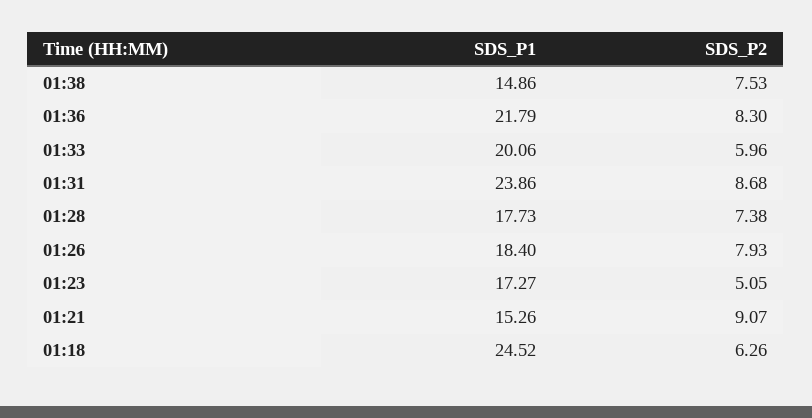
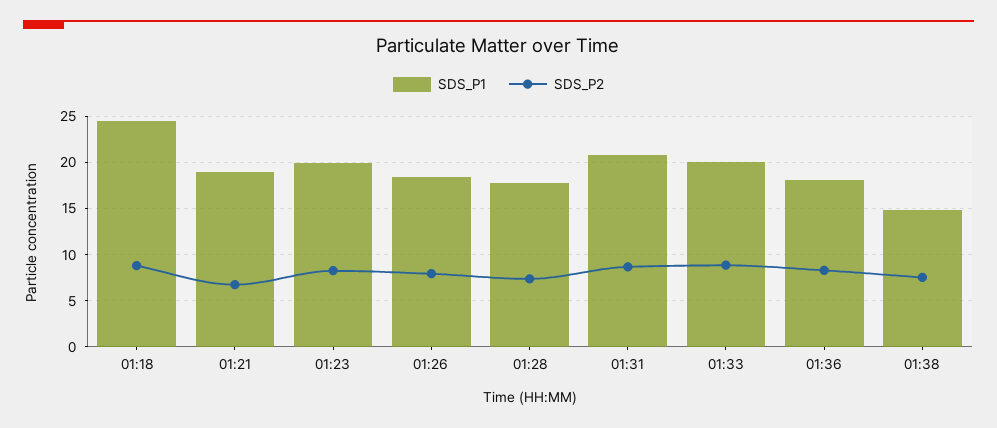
  {
    "SDS_P1": {
      "01:38": 14.86,
-     "01:36": 21.79,
+     "01:36": 18,
      "01:33": 20.06,
-     "01:31": 23.86,
+     "01:31": 21,
      "01:28": 17.73,
      "01:26": 18.4,
-     "01:23": 17.27,
+     "01:23": 20,
-     "01:21": 15.26,
+     "01:21": 19,
      "01:18": 24.52
    },
    "SDS_P2": {
      "01:38": 7.53,
      "01:36": 8.3,
-     "01:33": 5.96,
+     "01:33": 9,
      "01:31": 8.68,
      "01:28": 7.38,
      "01:26": 7.93,
-     "01:23": 5.05,
+     "01:23": 8,
-     "01:21": 9.07,
+     "01:21": 7,
-     "01:18": 6.26
+     "01:18": 9
    }
  }

